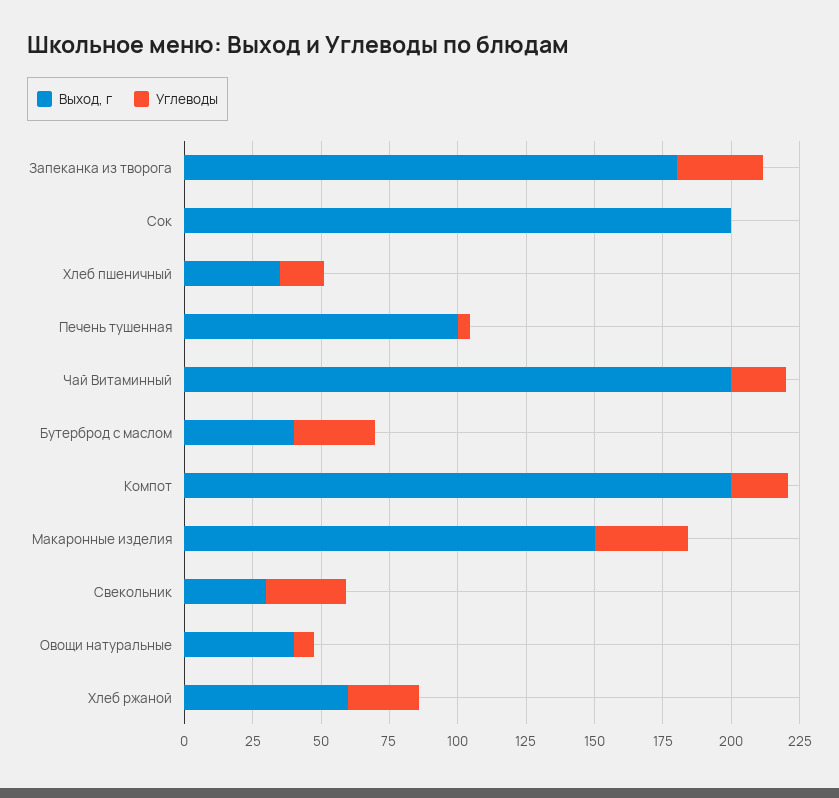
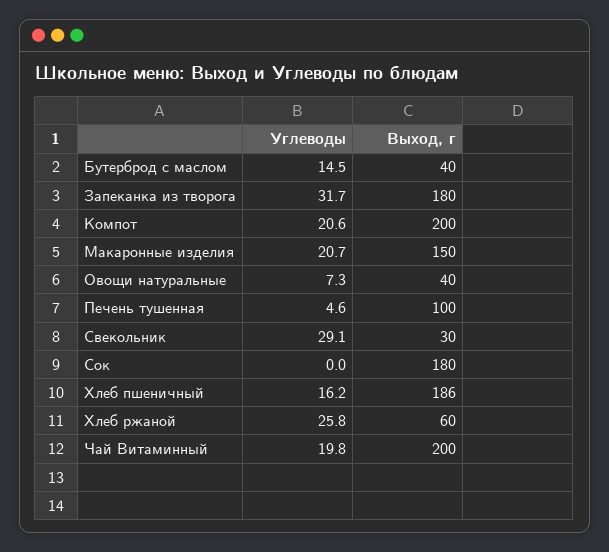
  {
    "Выход, г": {
      "Запеканка из творога": 180,
-     "Сок": 200,
+     "Сок": 180,
-     "Хлеб пшеничный": 35,
+     "Хлеб пшеничный": 186,
      "Печень тушенная": 100,
      "Чай Витаминный": 200,
      "Бутерброд с маслом": 40,
      "Компот": 200,
      "Макаронные изделия": 150,
      "Свекольник": 30,
      "Овощи натуральные": 40,
      "Хлеб ржаной": 60
    },
    "Углеводы": {
      "Запеканка из творога": 31.7,
      "Сок": 0,
      "Хлеб пшеничный": 16.2,
      "Печень тушенная": 4.6,
      "Чай Витаминный": 19.8,
-     "Бутерброд с маслом": 30,
+     "Бутерброд с маслом": 14.5,
      "Компот": 20.6,
-     "Макаронные изделия": 35,
+     "Макаронные изделия": 20.7,
      "Свекольник": 29.1,
      "Овощи натуральные": 7.3,
      "Хлеб ржаной": 25.8
    }
  }

